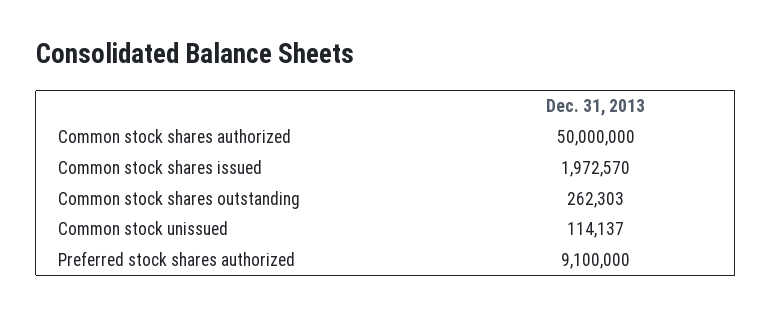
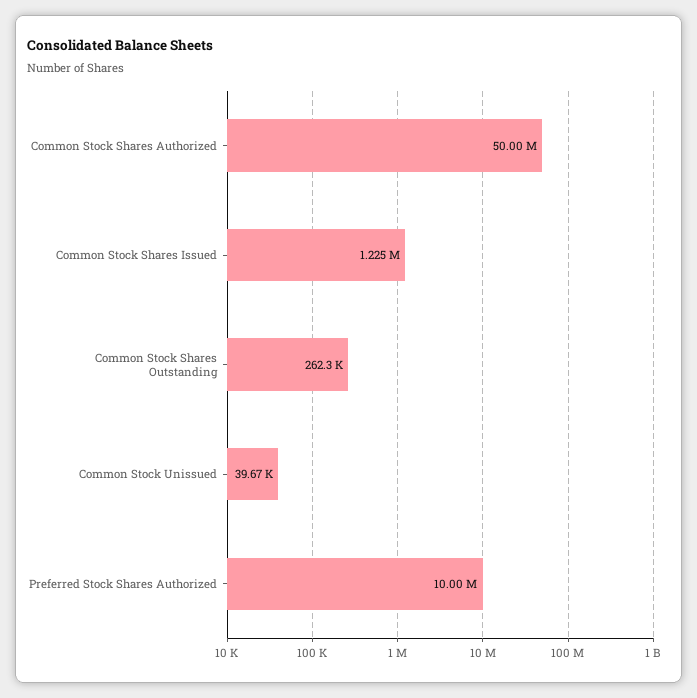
  {
    "Common stock shares authorized": 50000000,
-   "Common stock shares issued": 1972570,
+   "Common stock shares issued": 1225000,
    "Common stock shares outstanding": 262303,
-   "Common stock unissued": 114137,
+   "Common stock unissued": 39670,
-   "Preferred stock shares authorized": 9100000
+   "Preferred stock shares authorized": 10000000
  }

